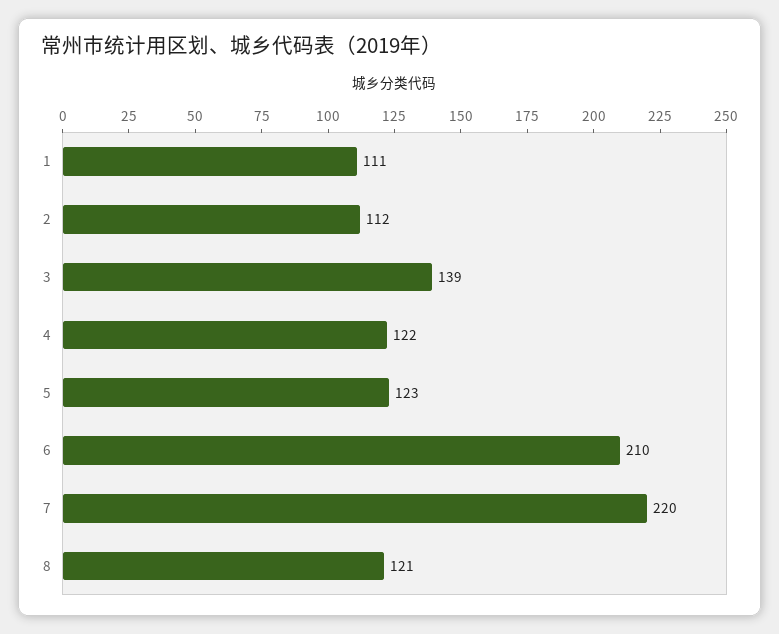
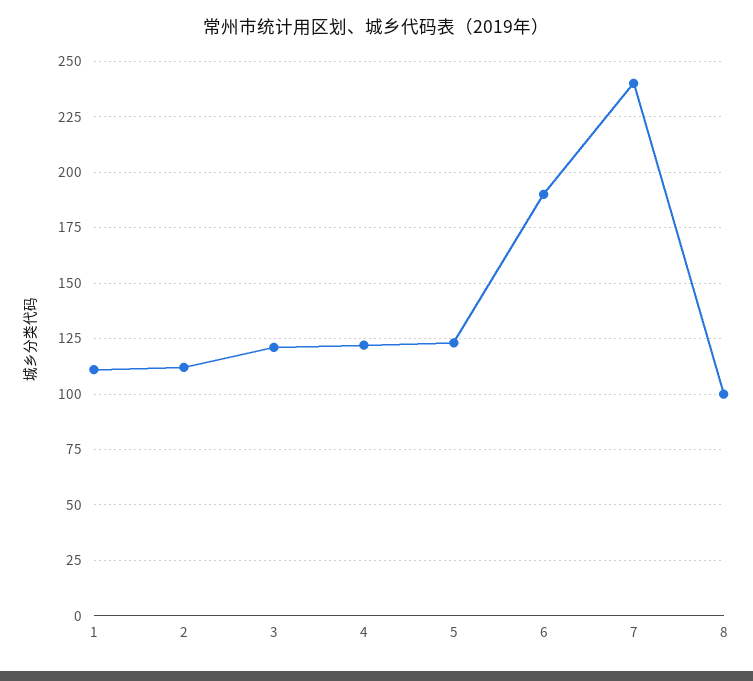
  {
    "1": 111,
    "2": 112,
-   "3": 139,
+   "3": 120,
    "4": 122,
    "5": 123,
-   "6": 210,
+   "6": 190,
-   "7": 220,
+   "7": 240,
-   "8": 121
+   "8": 100
  }

